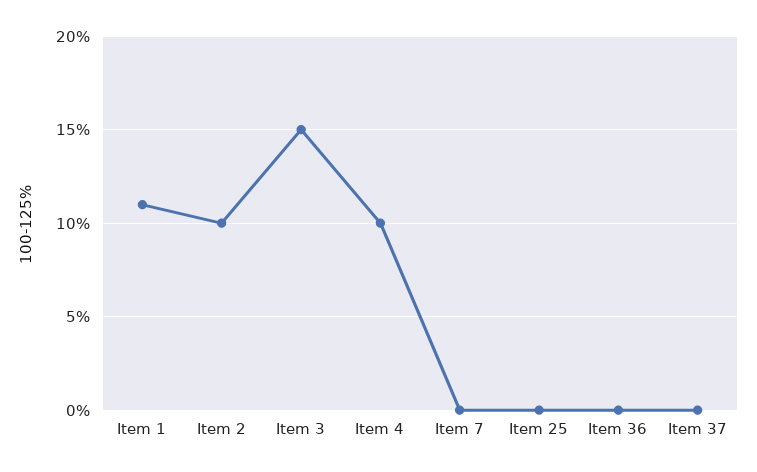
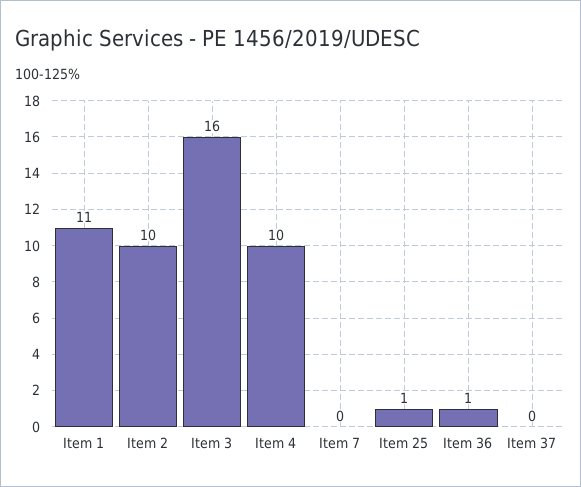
  {
    "Item 1": 11,
    "Item 2": 10,
-   "Item 3": 15,
+   "Item 3": 16,
    "Item 4": 10,
    "Item 7": 0,
-   "Item 25": 0,
+   "Item 25": 1,
-   "Item 36": 0,
+   "Item 36": 1,
    "Item 37": 0
  }

